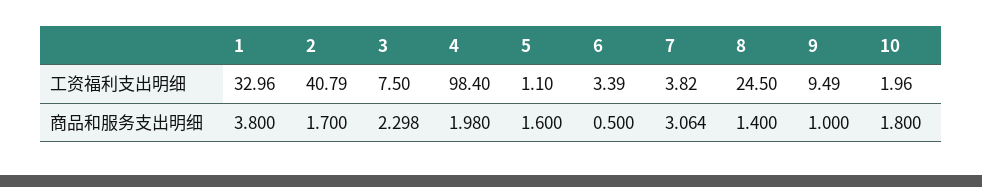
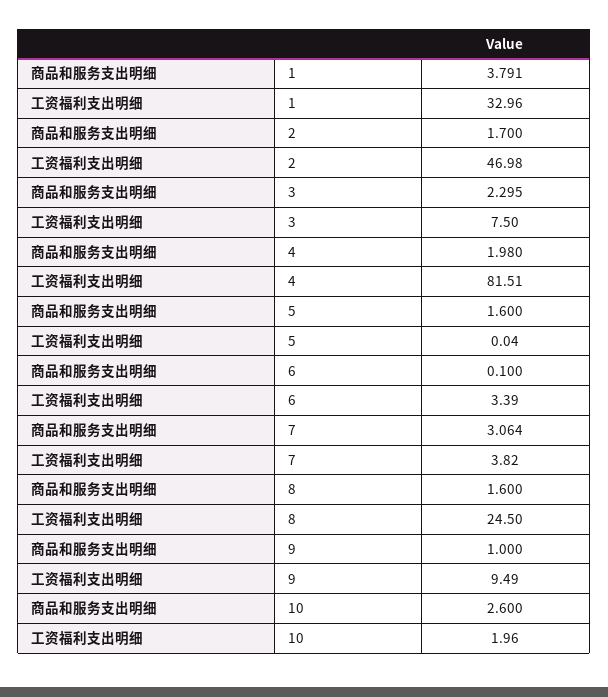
  {
    "1": {
      "工资福利支出明细": 32.96,
-     "商品和服务支出明细": 3.8
+     "商品和服务支出明细": 3.791
    },
    "2": {
-     "工资福利支出明细": 40.79,
+     "工资福利支出明细": 46.98,
      "商品和服务支出明细": 1.7
    },
    "3": {
      "工资福利支出明细": 7.5,
-     "商品和服务支出明细": 2.298
+     "商品和服务支出明细": 2.295
    },
    "4": {
-     "工资福利支出明细": 98.4,
+     "工资福利支出明细": 81.51,
      "商品和服务支出明细": 1.98
    },
    "5": {
-     "工资福利支出明细": 1.1,
+     "工资福利支出明细": 0.04,
      "商品和服务支出明细": 1.6
    },
    "6": {
      "工资福利支出明细": 3.39,
-     "商品和服务支出明细": 0.5
+     "商品和服务支出明细": 0.1
    },
    "7": {
      "工资福利支出明细": 3.82,
      "商品和服务支出明细": 3.064
    },
    "8": {
      "工资福利支出明细": 24.5,
-     "商品和服务支出明细": 1.4
+     "商品和服务支出明细": 1.6
    },
    "9": {
      "工资福利支出明细": 9.49,
      "商品和服务支出明细": 1
    },
    "10": {
      "工资福利支出明细": 1.96,
-     "商品和服务支出明细": 1.8
+     "商品和服务支出明细": 2.6
    }
  }

